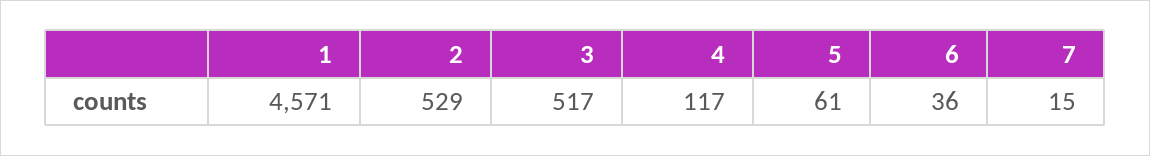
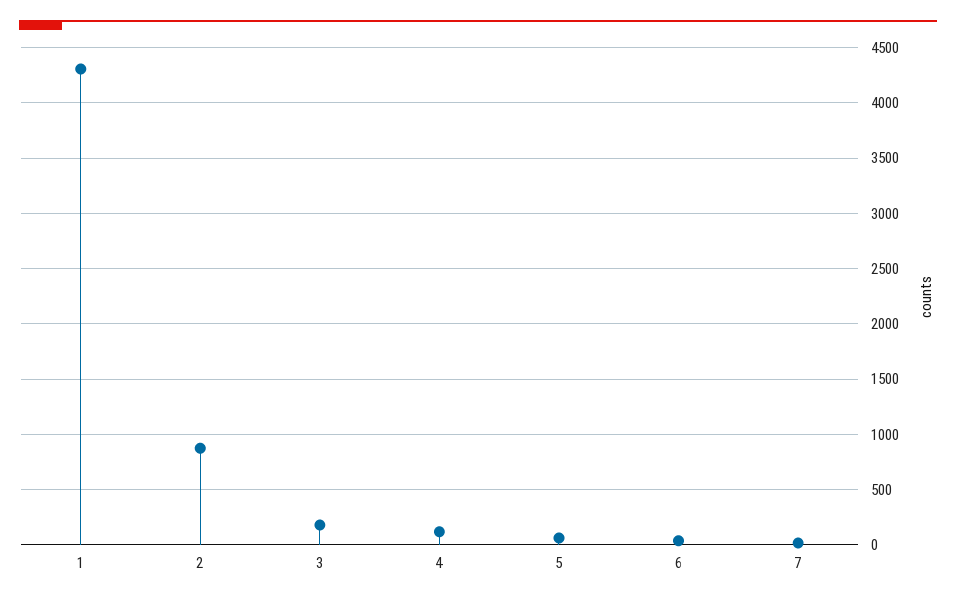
  {
-   "1": 4571,
+   "1": 4300,
-   "2": 529,
+   "2": 900,
-   "3": 517,
+   "3": 200,
    "4": 117,
    "5": 61,
    "6": 36,
    "7": 15
  }

